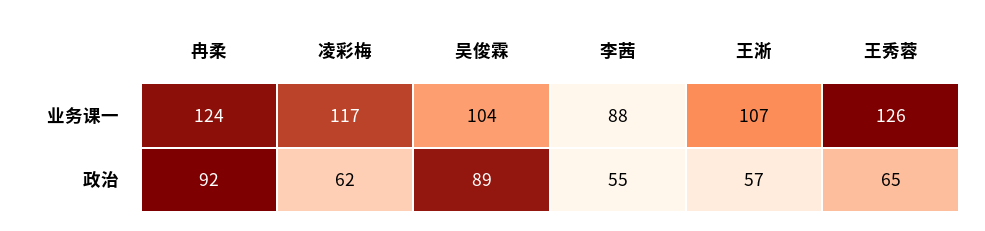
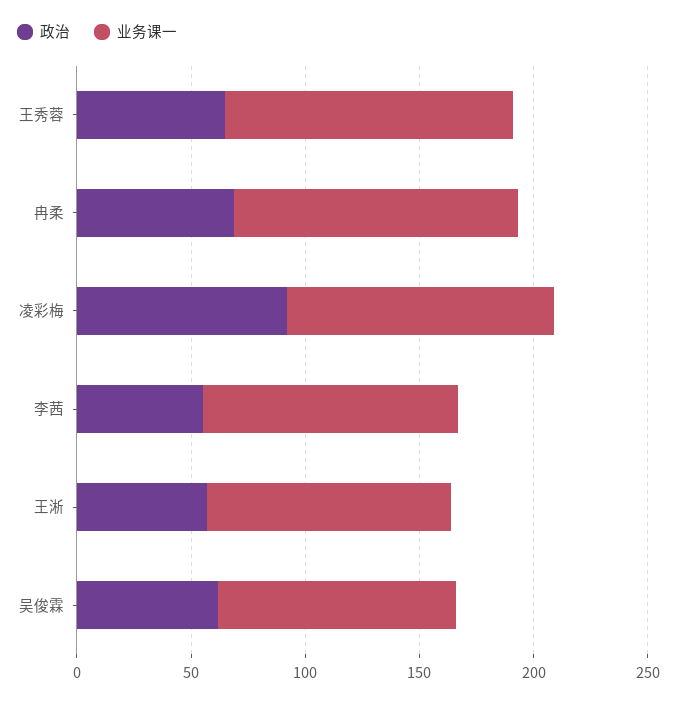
  {
    "业务课一": {
      "冉柔": 124,
      "凌彩梅": 117,
      "吴俊霖": 104,
-     "李茜": 88,
+     "李茜": 110,
      "王淅": 107,
      "王秀蓉": 126
    },
    "政治": {
-     "冉柔": 92,
+     "冉柔": 70,
-     "凌彩梅": 62,
+     "凌彩梅": 90,
-     "吴俊霖": 89,
+     "吴俊霖": 60,
      "李茜": 55,
      "王淅": 57,
      "王秀蓉": 65
    }
  }

